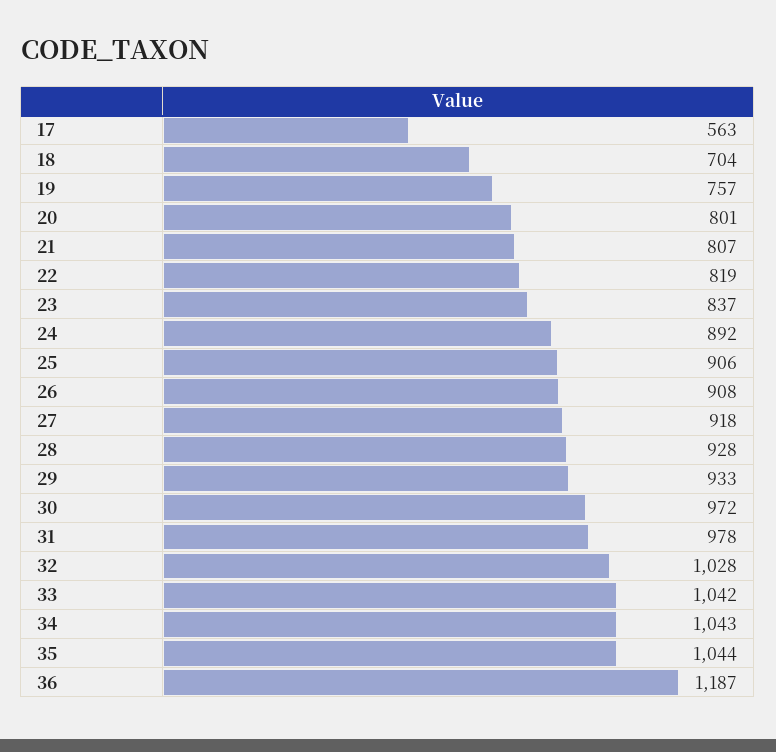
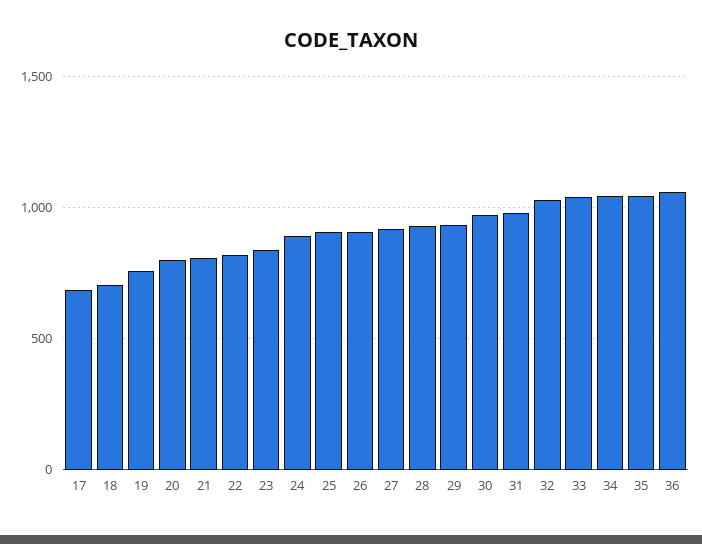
  {
-   "17": 563,
+   "17": 700,
    "18": 704,
    "19": 757,
    "20": 801,
    "21": 807,
    "22": 819,
    "23": 837,
    "24": 892,
    "25": 906,
    "26": 908,
    "27": 918,
    "28": 928,
    "29": 933,
    "30": 972,
    "31": 978,
    "32": 1028,
    "33": 1042,
    "34": 1043,
    "35": 1044,
-   "36": 1187
+   "36": 1050
  }

